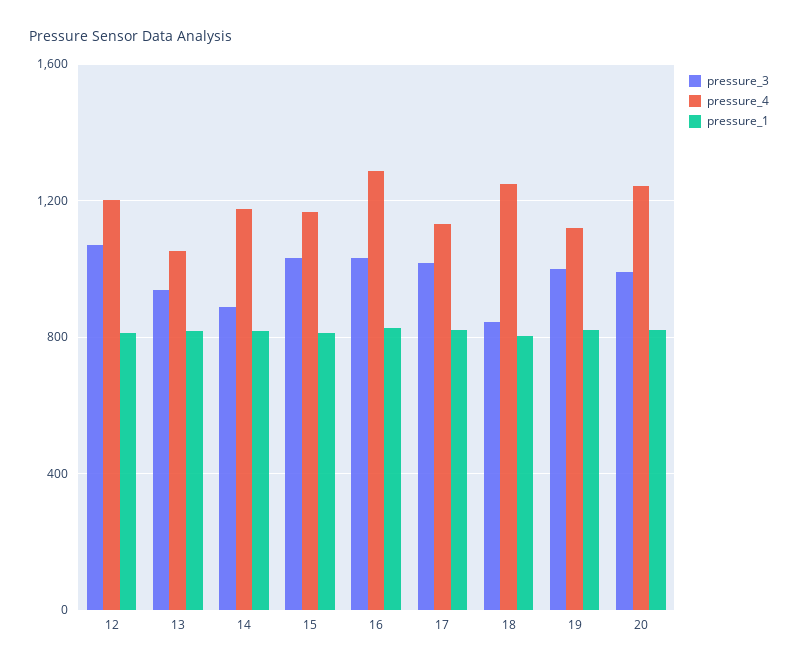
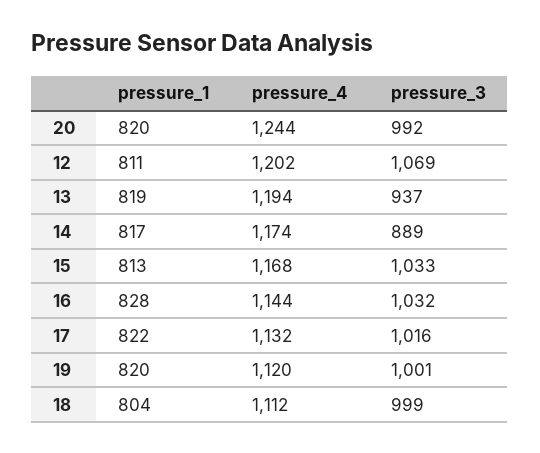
  {
    "pressure_3": {
      "12": 1069,
      "13": 937,
      "14": 889,
      "15": 1033,
      "16": 1032,
      "17": 1016,
-     "18": 850,
+     "18": 999,
      "19": 1001,
      "20": 992
    },
    "pressure_4": {
      "12": 1202,
-     "13": 1050,
+     "13": 1194,
      "14": 1174,
      "15": 1168,
-     "16": 1300,
+     "16": 1144,
      "17": 1132,
-     "18": 1250,
+     "18": 1112,
      "19": 1120,
      "20": 1244
    },
    "pressure_1": {
      "12": 811,
      "13": 819,
      "14": 817,
      "15": 813,
      "16": 828,
      "17": 822,
      "18": 804,
      "19": 820,
      "20": 820
    }
  }

